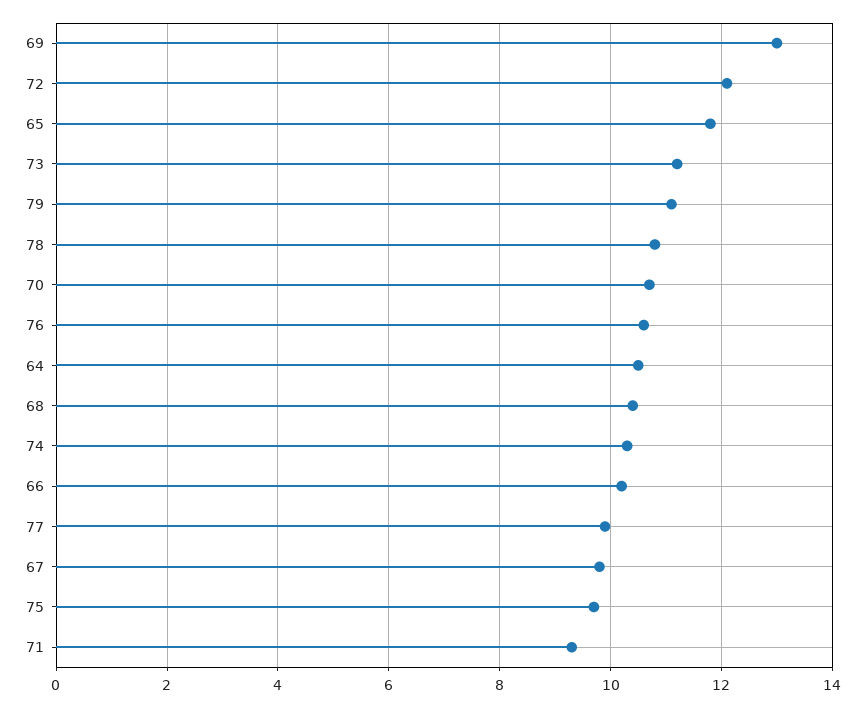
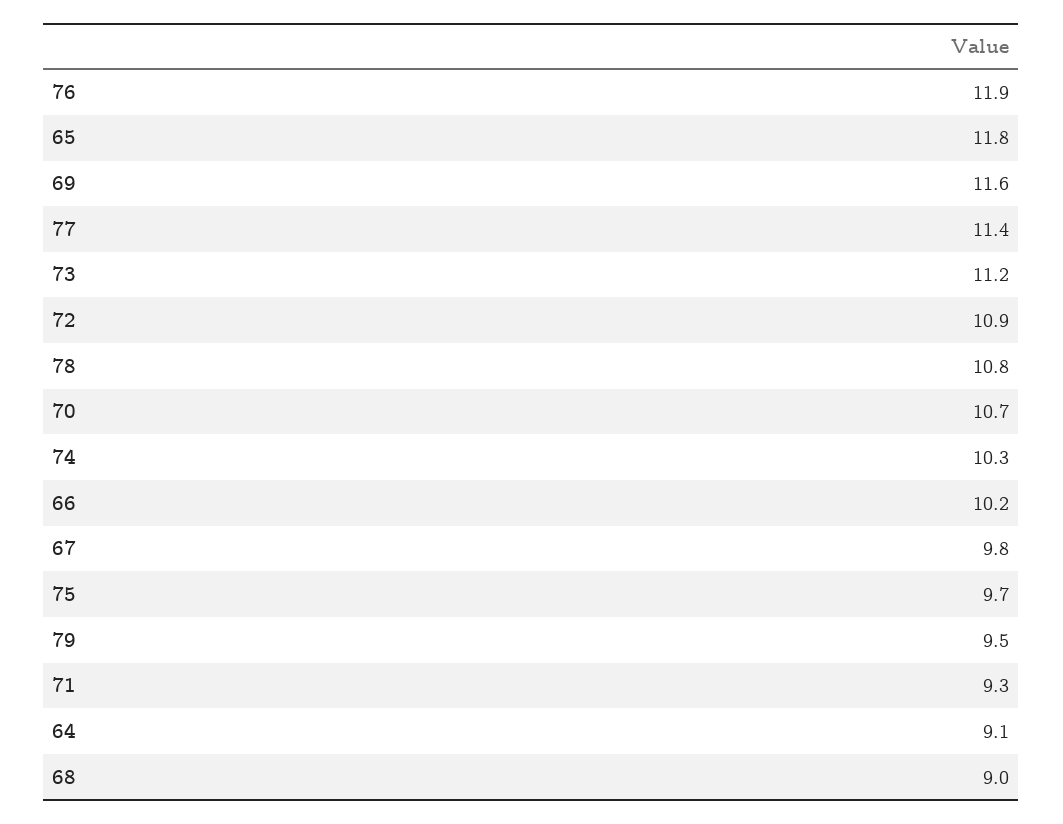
  {
-   "69": 13,
+   "69": 11.6,
-   "72": 12,
+   "72": 10.9,
    "65": 11.8,
    "73": 11.2,
-   "79": 11,
+   "79": 9.5,
    "78": 10.8,
    "70": 10.7,
-   "76": 10.5,
+   "76": 11.9,
-   "64": 10.5,
+   "64": 9.1,
-   "68": 10.5,
+   "68": 9,
    "74": 10.3,
    "66": 10.2,
-   "77": 10,
+   "77": 11.4,
    "67": 9.8,
    "75": 9.7,
    "71": 9.3
  }

